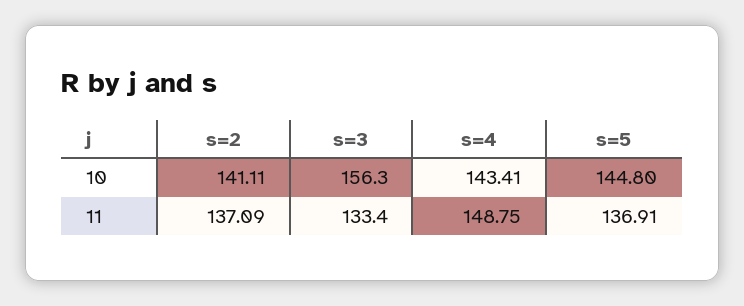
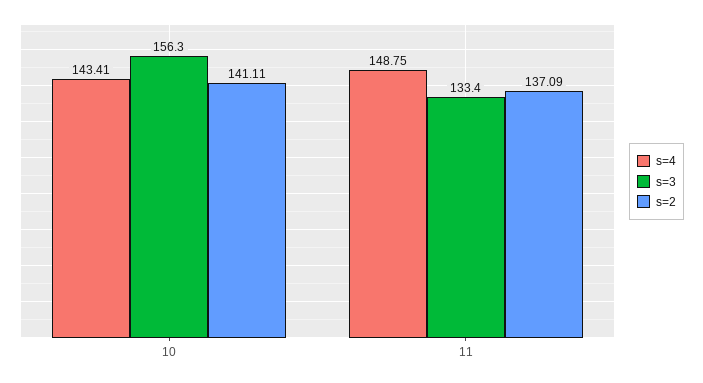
  {
    "s=2": {
      "10": 141.11,
      "11": 137.09
    },
    "s=3": {
      "10": 156.3,
      "11": 133.4
    },
    "s=4": {
      "10": 143.41,
      "11": 148.75
-   },
+   }
-   "s=5": {
-     "10": 144.8,
-     "11": 136.91
-   }
  }

